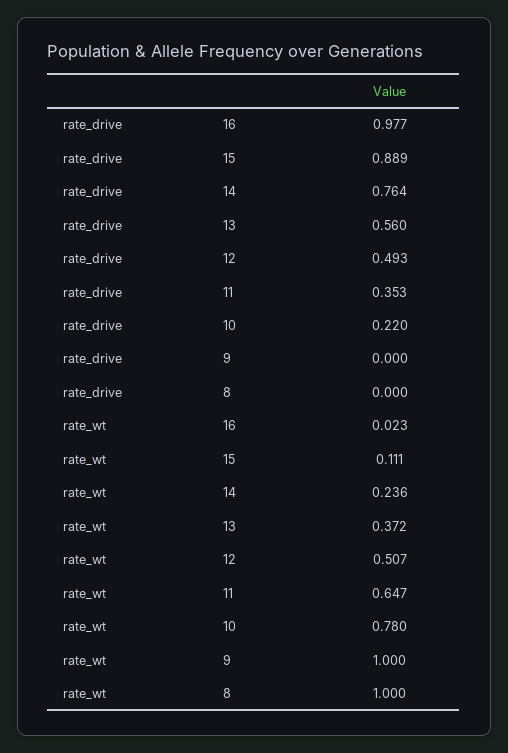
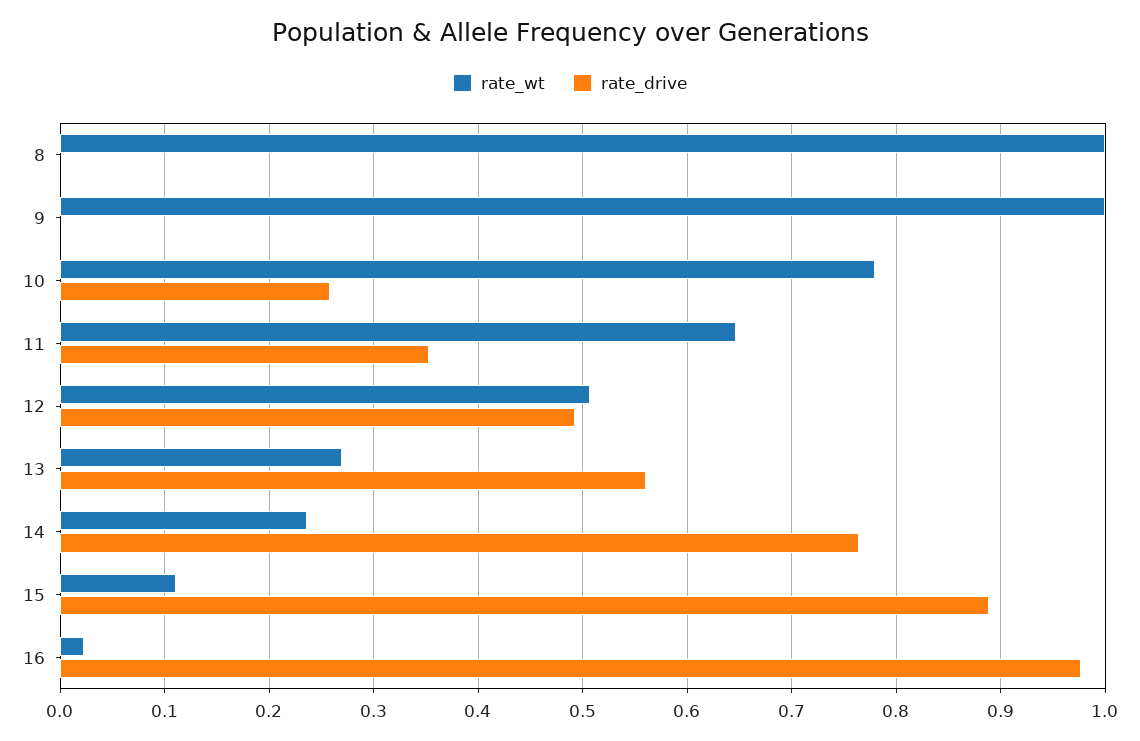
  {
    "rate_drive": {
      "16": 0.977,
      "15": 0.889,
      "14": 0.764,
      "13": 0.56,
      "12": 0.493,
      "11": 0.353,
-     "10": 0.22,
+     "10": 0.26,
      "9": 0,
      "8": 0
    },
    "rate_wt": {
      "16": 0.023,
      "15": 0.111,
      "14": 0.236,
-     "13": 0.372,
+     "13": 0.27,
      "12": 0.507,
      "11": 0.647,
      "10": 0.78,
      "9": 1,
      "8": 1
    }
  }

